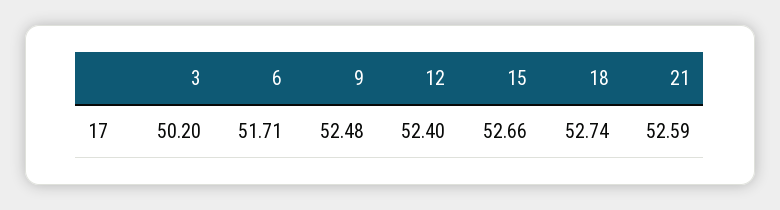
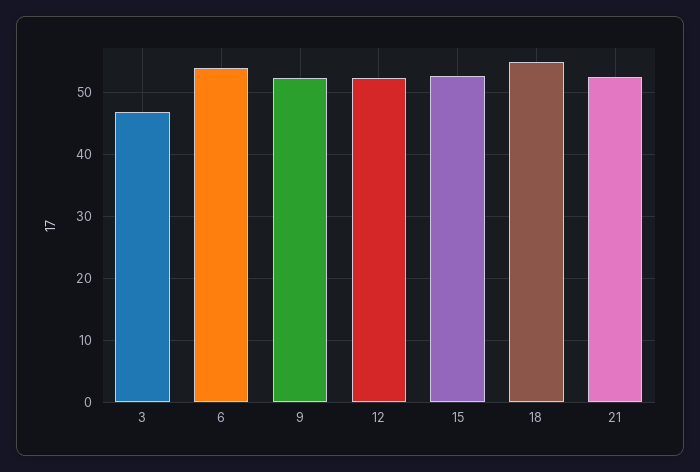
  {
-   "3": 50.2,
+   "3": 47,
-   "6": 51.71,
+   "6": 54,
    "9": 52.48,
    "12": 52.4,
    "15": 52.66,
-   "18": 52.74,
+   "18": 55,
    "21": 52.59
  }

